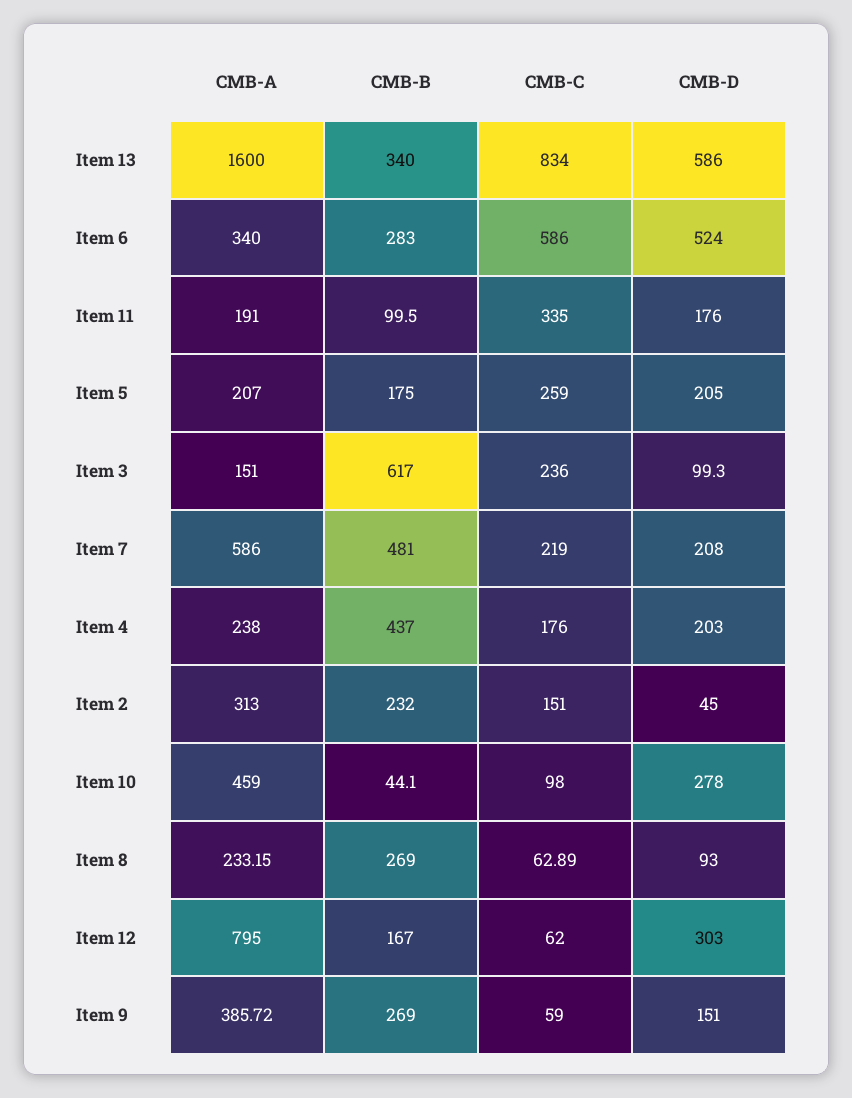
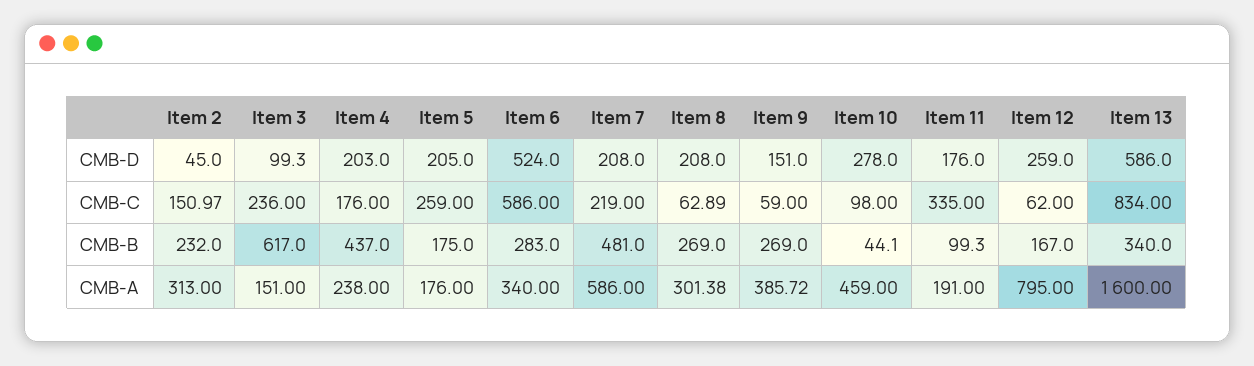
  {
    "CMB-A": {
      "Item 13": 1600,
      "Item 6": 340,
      "Item 11": 191,
-     "Item 5": 207,
+     "Item 5": 176,
      "Item 3": 151,
      "Item 7": 586,
      "Item 4": 238,
      "Item 2": 313,
      "Item 10": 459,
-     "Item 8": 233.15,
+     "Item 8": 301.38,
      "Item 12": 795,
      "Item 9": 385.72
    },
    "CMB-B": {
      "Item 13": 340,
      "Item 6": 283,
-     "Item 11": 99.5,
+     "Item 11": 99.3,
      "Item 5": 175,
      "Item 3": 617,
      "Item 7": 481,
      "Item 4": 437,
      "Item 2": 232,
      "Item 10": 44.1,
      "Item 8": 269,
      "Item 12": 167,
      "Item 9": 269
    },
    "CMB-C": {
      "Item 13": 834,
      "Item 6": 586,
      "Item 11": 335,
      "Item 5": 259,
      "Item 3": 236,
      "Item 7": 219,
      "Item 4": 176,
-     "Item 2": 151,
+     "Item 2": 150.97,
      "Item 10": 98,
      "Item 8": 62.89,
      "Item 12": 62,
      "Item 9": 59
    },
    "CMB-D": {
      "Item 13": 586,
      "Item 6": 524,
      "Item 11": 176,
      "Item 5": 205,
      "Item 3": 99.3,
      "Item 7": 208,
      "Item 4": 203,
      "Item 2": 45,
      "Item 10": 278,
-     "Item 8": 93,
+     "Item 8": 208,
-     "Item 12": 303,
+     "Item 12": 259,
      "Item 9": 151
    }
  }

